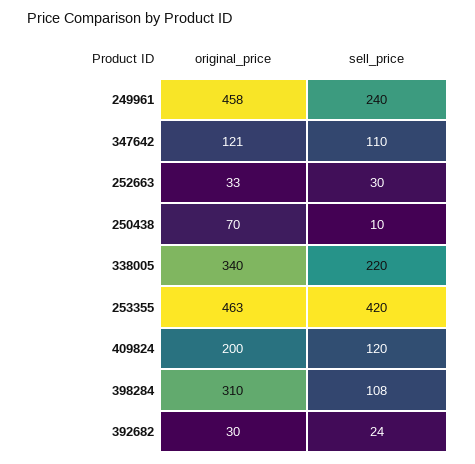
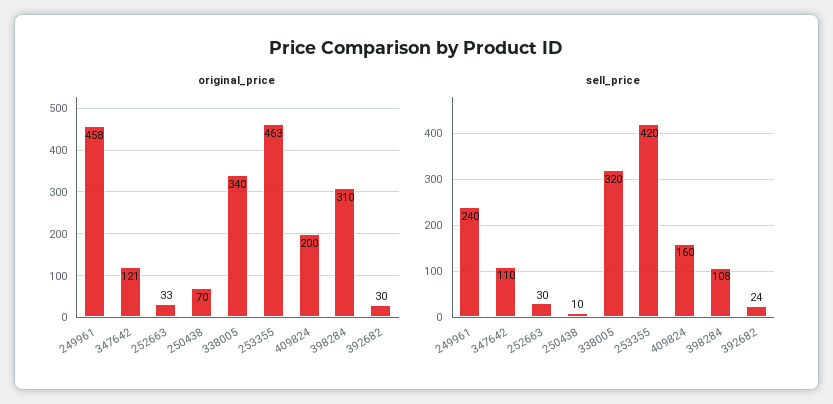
  {
    "original_price": {
      "249961": 458,
      "347642": 121,
      "252663": 33,
      "250438": 70,
      "338005": 340,
      "253355": 463,
      "409824": 200,
      "398284": 310,
      "392682": 30
    },
    "sell_price": {
      "249961": 240,
      "347642": 110,
      "252663": 30,
      "250438": 10,
-     "338005": 220,
+     "338005": 320,
      "253355": 420,
-     "409824": 120,
+     "409824": 160,
      "398284": 108,
      "392682": 24
    }
  }

